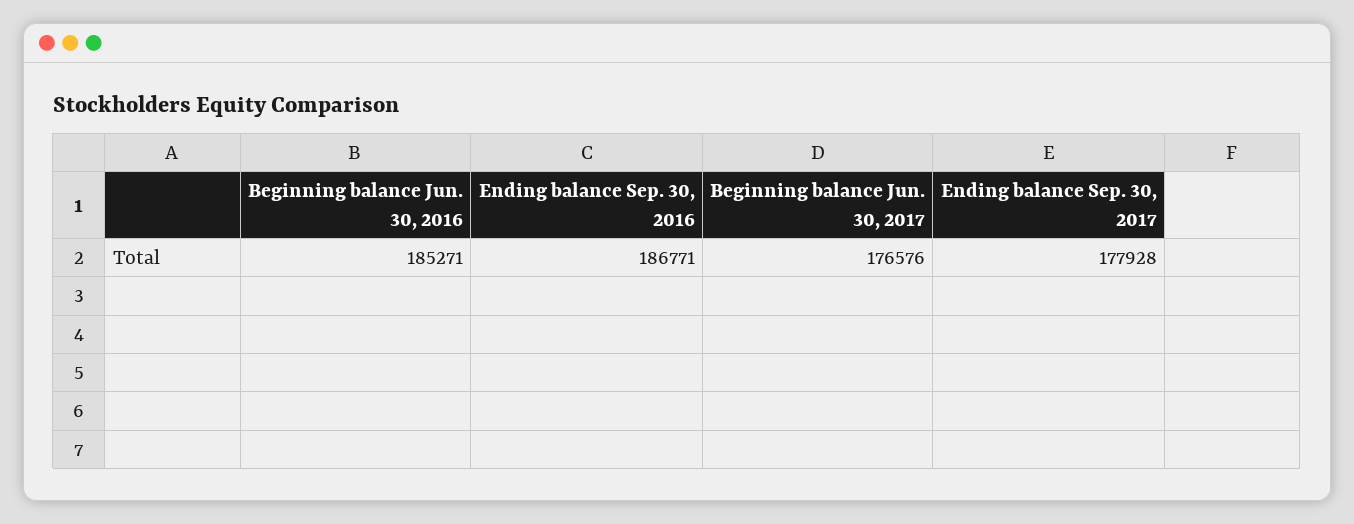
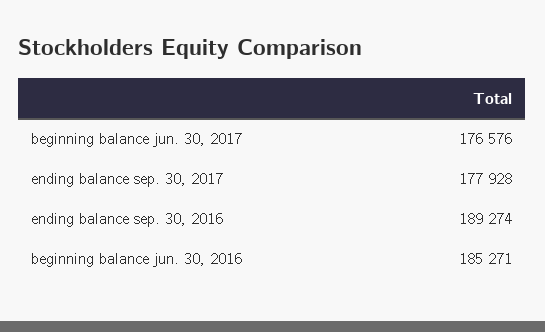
  {
    "Beginning balance Jun. 30, 2016": 185271,
-   "Ending balance Sep. 30, 2016": 186771,
+   "Ending balance Sep. 30, 2016": 189274,
    "Beginning balance Jun. 30, 2017": 176576,
    "Ending balance Sep. 30, 2017": 177928
  }

